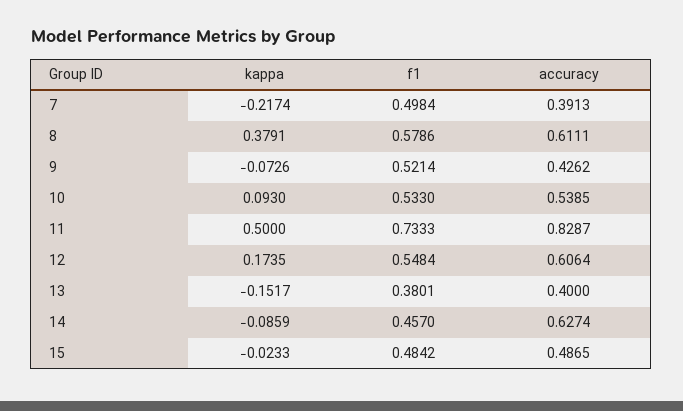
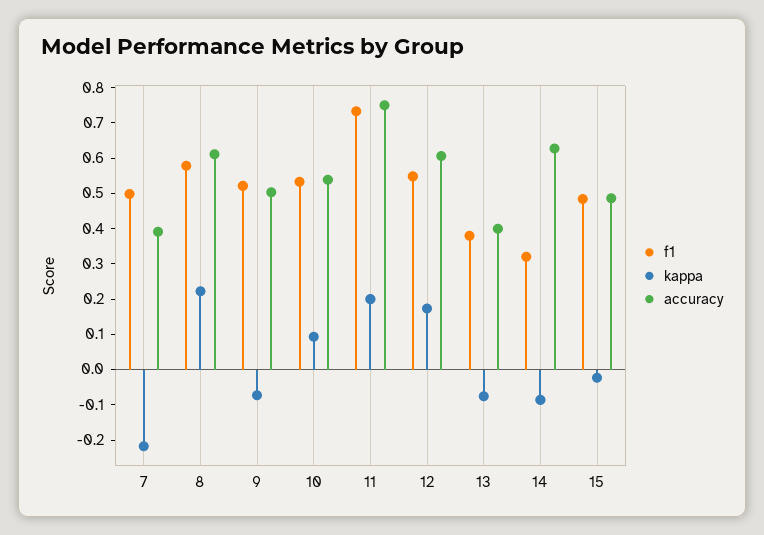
  {
    "kappa": {
      "7": -0.2174,
-     "8": 0.3791,
+     "8": 0.225,
      "9": -0.0726,
      "10": 0.093,
-     "11": 0.5,
+     "11": 0.2,
      "12": 0.1735,
-     "13": -0.1517,
+     "13": -0.075,
      "14": -0.0859,
      "15": -0.0233
    },
    "f1": {
      "7": 0.4984,
      "8": 0.5786,
      "9": 0.5214,
      "10": 0.533,
      "11": 0.7333,
      "12": 0.5484,
      "13": 0.3801,
-     "14": 0.457,
+     "14": 0.325,
      "15": 0.4842
    },
    "accuracy": {
      "7": 0.3913,
      "8": 0.6111,
-     "9": 0.4262,
+     "9": 0.5,
      "10": 0.5385,
-     "11": 0.8287,
+     "11": 0.75,
      "12": 0.6064,
      "13": 0.4,
      "14": 0.6274,
      "15": 0.4865
    }
  }

